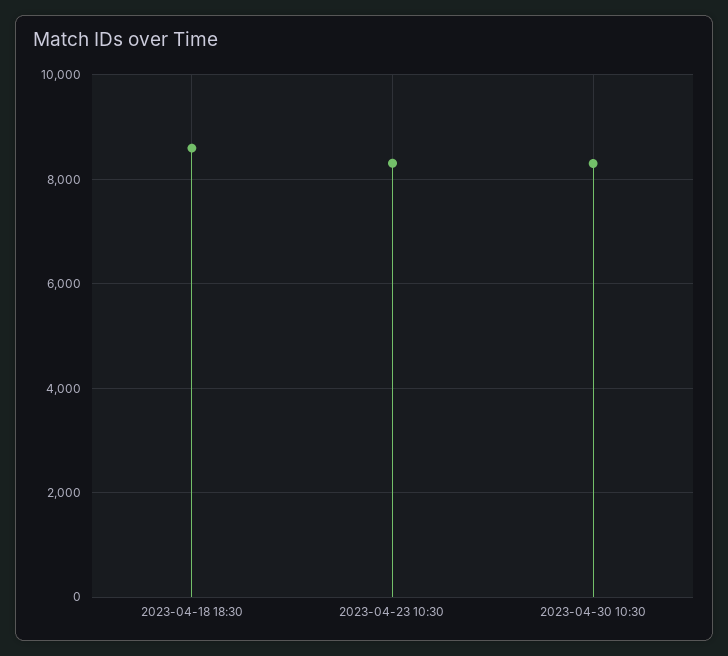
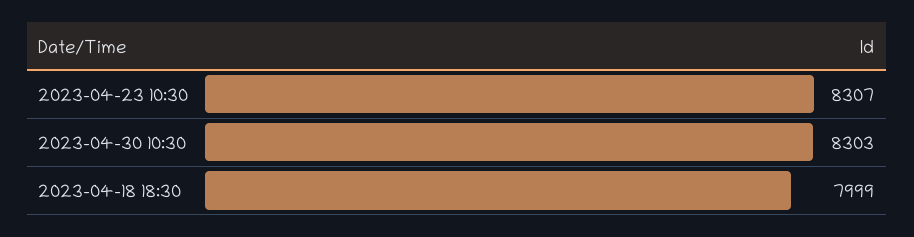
  {
-   "2023-04-18 18:30": 8600,
+   "2023-04-18 18:30": 7999,
    "2023-04-23 10:30": 8307,
    "2023-04-30 10:30": 8303
  }

